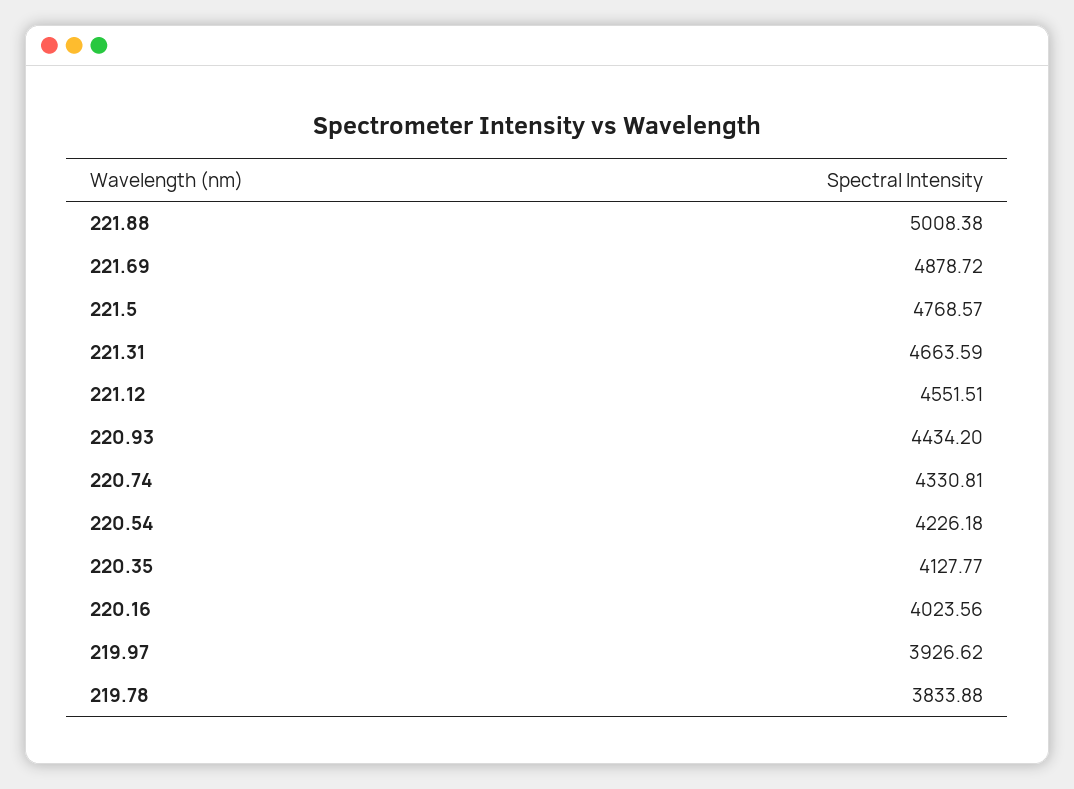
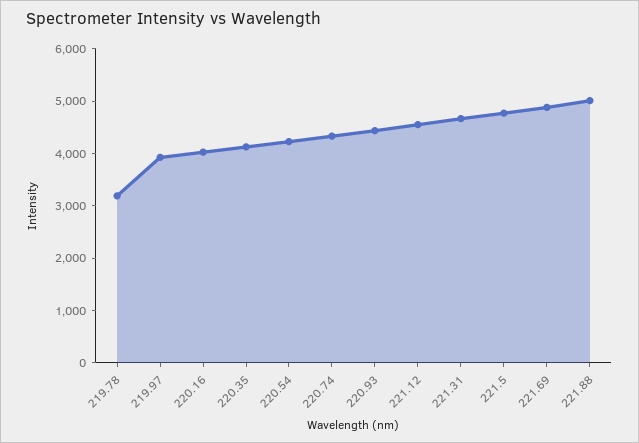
  {
    "221.88": 5008.38,
    "221.69": 4878.72,
    "221.5": 4768.57,
    "221.31": 4663.59,
    "221.12": 4551.51,
    "220.93": 4434.2,
    "220.74": 4330.81,
    "220.54": 4226.18,
    "220.35": 4127.77,
    "220.16": 4023.56,
    "219.97": 3926.62,
-   "219.78": 3833.88
+   "219.78": 3200
  }

